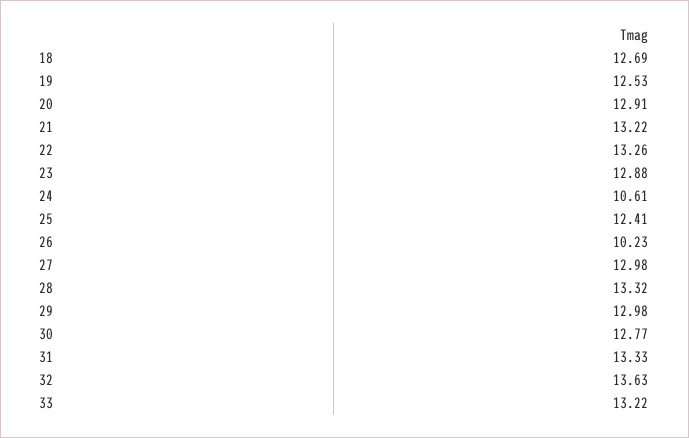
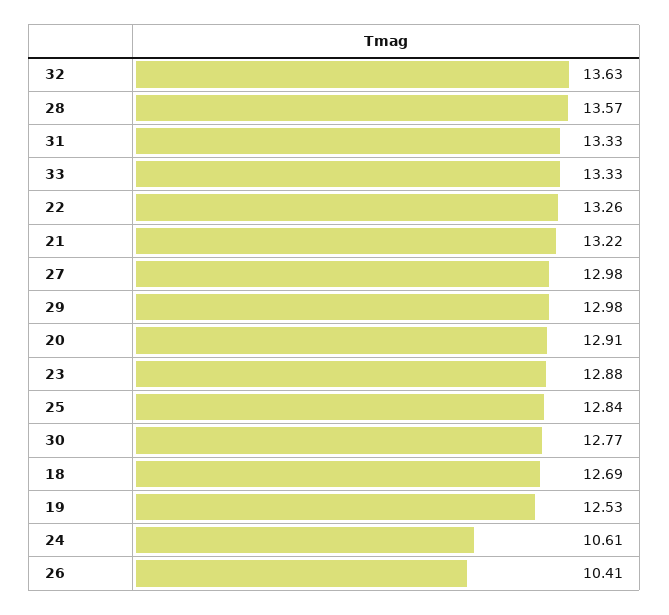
  {
    "18": 12.69,
    "19": 12.53,
    "20": 12.91,
    "21": 13.22,
    "22": 13.26,
    "23": 12.88,
    "24": 10.61,
-   "25": 12.41,
+   "25": 12.84,
-   "26": 10.23,
+   "26": 10.41,
    "27": 12.98,
-   "28": 13.32,
+   "28": 13.57,
    "29": 12.98,
    "30": 12.77,
    "31": 13.33,
    "32": 13.63,
-   "33": 13.22
+   "33": 13.33
  }

